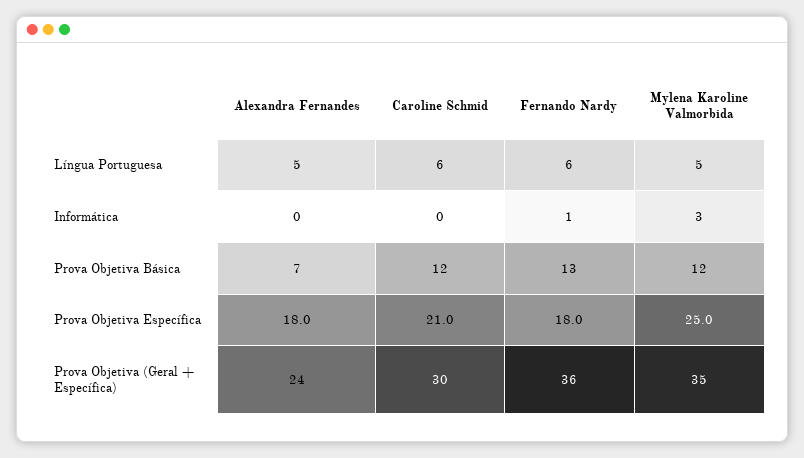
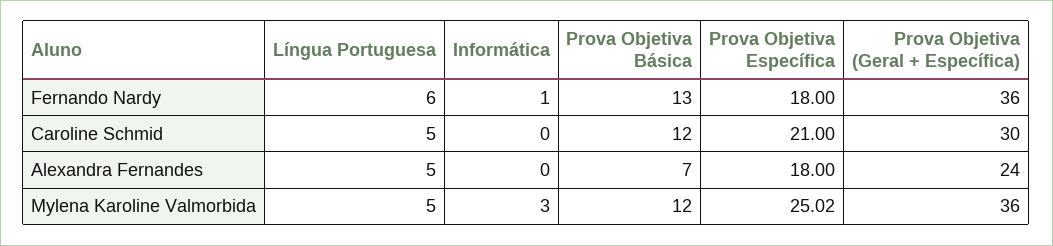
  {
    "Alexandra Fernandes": {
      "Língua Portuguesa": 5,
      "Informática": 0,
      "Prova Objetiva Básica": 7,
      "Prova Objetiva Específica": 18,
      "Prova Objetiva (Geral + Específica)": 24
    },
    "Caroline Schmid": {
-     "Língua Portuguesa": 6,
+     "Língua Portuguesa": 5,
      "Informática": 0,
      "Prova Objetiva Básica": 12,
      "Prova Objetiva Específica": 21,
      "Prova Objetiva (Geral + Específica)": 30
    },
    "Fernando Nardy": {
      "Língua Portuguesa": 6,
      "Informática": 1,
      "Prova Objetiva Básica": 13,
      "Prova Objetiva Específica": 18,
      "Prova Objetiva (Geral + Específica)": 36
    },
    "Mylena Karoline Valmorbida": {
      "Língua Portuguesa": 5,
      "Informática": 3,
      "Prova Objetiva Básica": 12,
      "Prova Objetiva Específica": 25.02,
-     "Prova Objetiva (Geral + Específica)": 35
+     "Prova Objetiva (Geral + Específica)": 36
    }
  }

